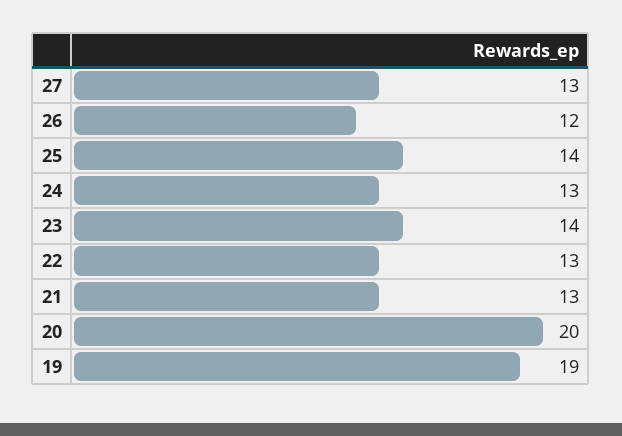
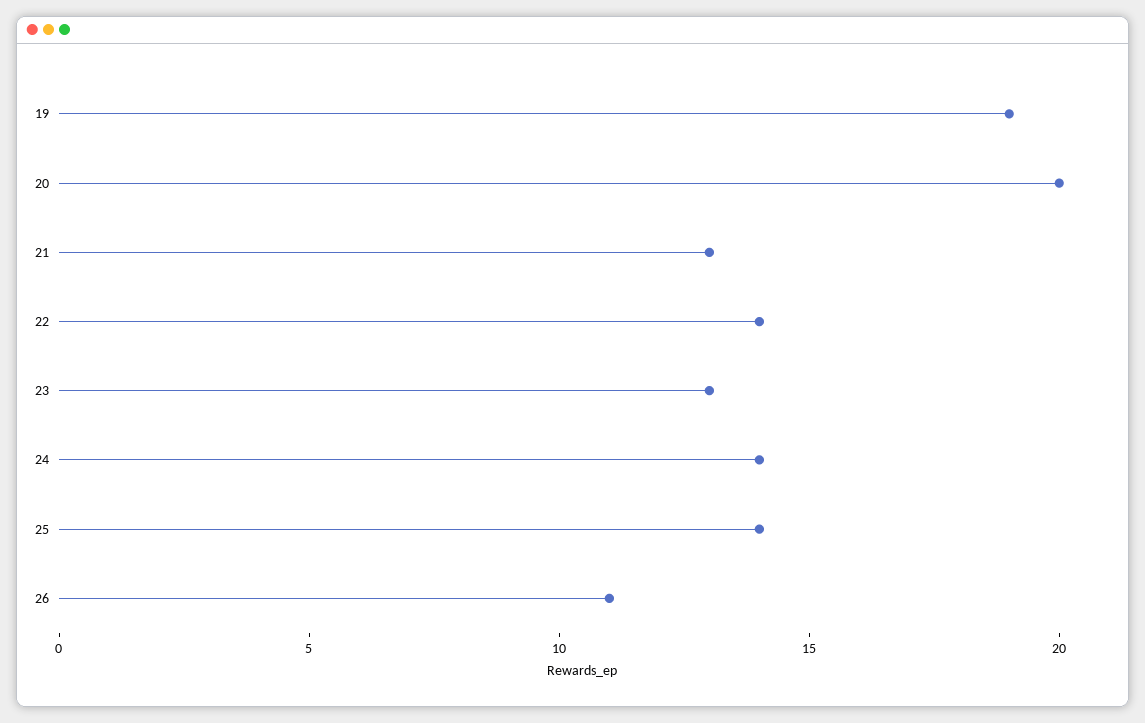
  {
-   "27": 13,
-   "26": 12,
+   "26": 11,
    "25": 14,
-   "24": 13,
+   "24": 14,
-   "23": 14,
+   "23": 13,
-   "22": 13,
+   "22": 14,
    "21": 13,
    "20": 20,
    "19": 19
  }

